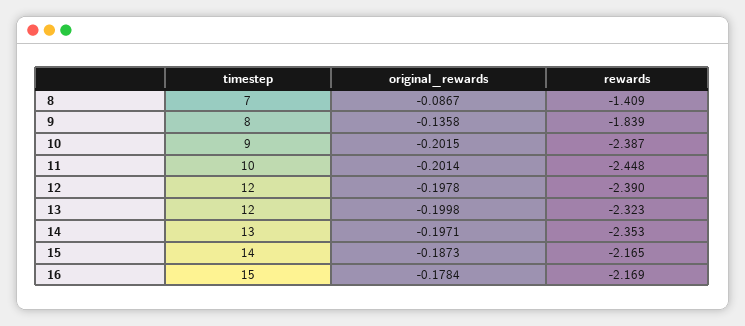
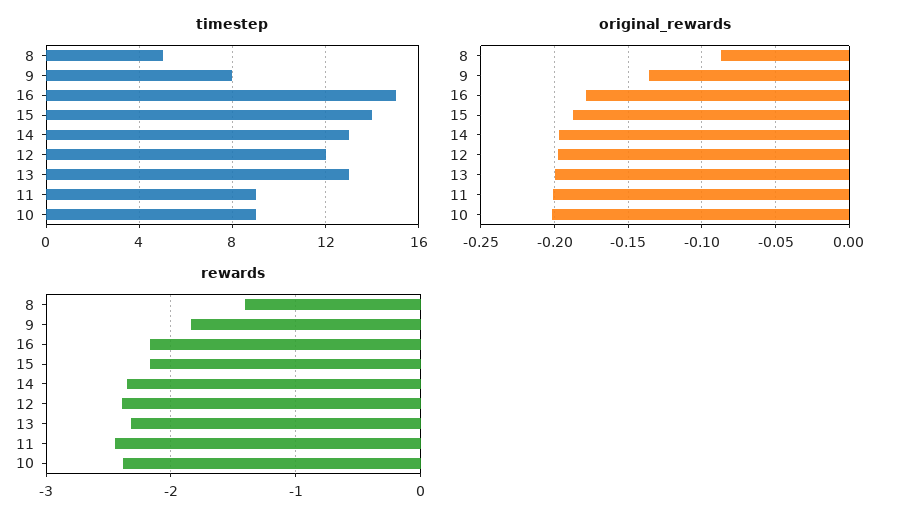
  {
    "timestep": {
-     "8": 7,
+     "8": 5,
      "9": 8,
      "10": 9,
-     "11": 10,
+     "11": 9,
      "12": 12,
-     "13": 12,
+     "13": 13,
      "14": 13,
      "15": 14,
      "16": 15
    },
    "original_rewards": {
      "8": -0.0867,
      "9": -0.1358,
      "10": -0.2015,
      "11": -0.2014,
      "12": -0.1978,
      "13": -0.1998,
      "14": -0.1971,
      "15": -0.1873,
      "16": -0.1784
    },
    "rewards": {
      "8": -1.409,
      "9": -1.839,
      "10": -2.387,
      "11": -2.448,
      "12": -2.39,
      "13": -2.323,
      "14": -2.353,
      "15": -2.165,
      "16": -2.169
    }
  }

